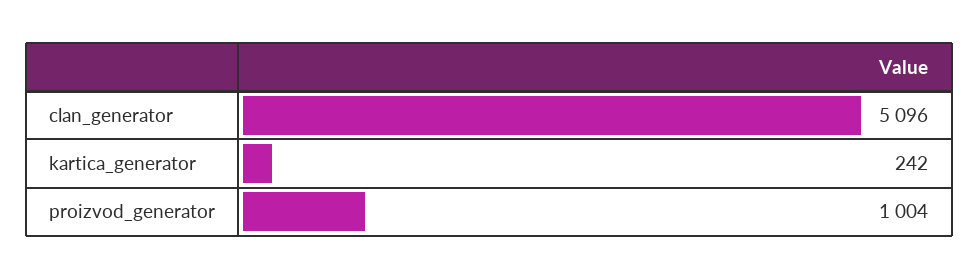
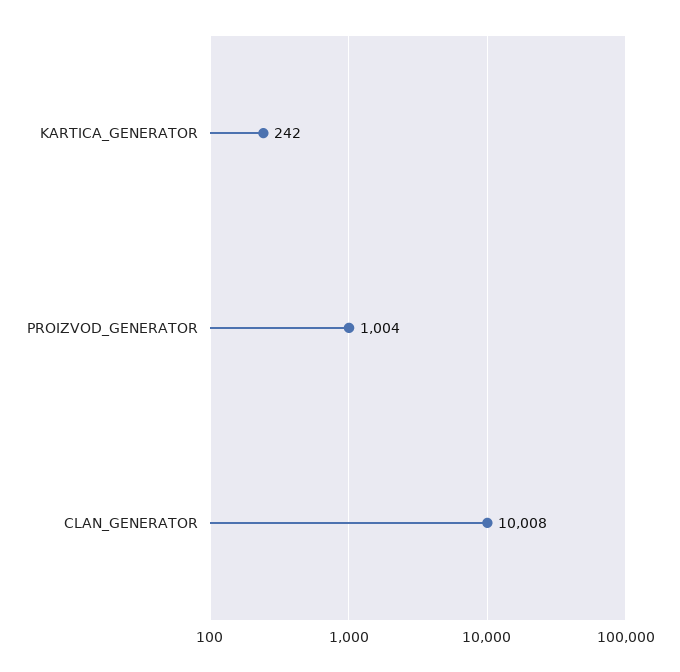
  {
-   "clan_generator": 5096,
+   "clan_generator": 10008,
    "kartica_generator": 242,
    "proizvod_generator": 1004
  }

